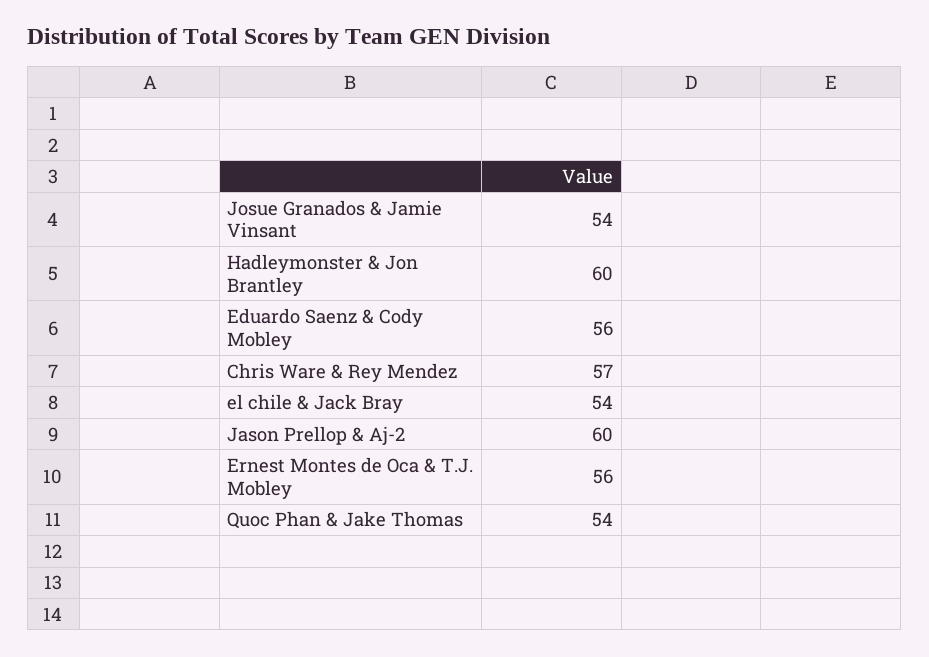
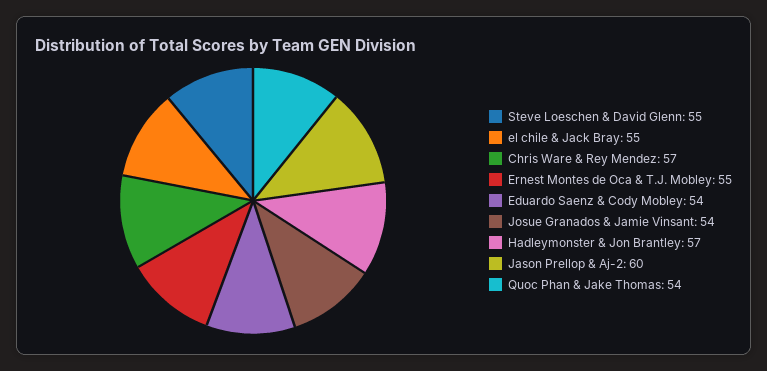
  {
    "Josue Granados & Jamie Vinsant": 54,
-   "Hadleymonster & Jon Brantley": 60,
+   "Hadleymonster & Jon Brantley": 57,
-   "Eduardo Saenz & Cody Mobley": 56,
+   "Eduardo Saenz & Cody Mobley": 54,
    "Chris Ware & Rey Mendez": 57,
-   "el chile & Jack Bray": 54,
+   "el chile & Jack Bray": 55,
    "Jason Prellop & Aj-2": 60,
-   "Ernest Montes de Oca & T.J. Mobley": 56,
+   "Ernest Montes de Oca & T.J. Mobley": 55,
-   "Quoc Phan & Jake Thomas": 54
+   "Quoc Phan & Jake Thomas": 54,
+   "Steve Loeschen & David Glenn": 55
  }

